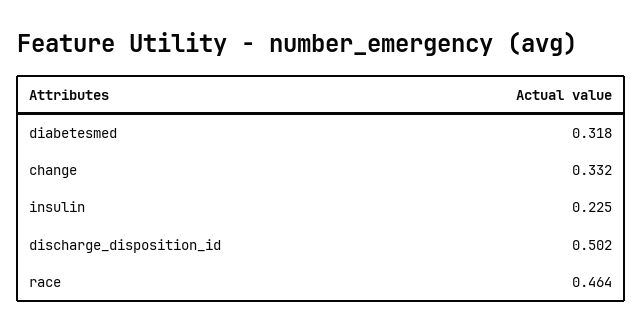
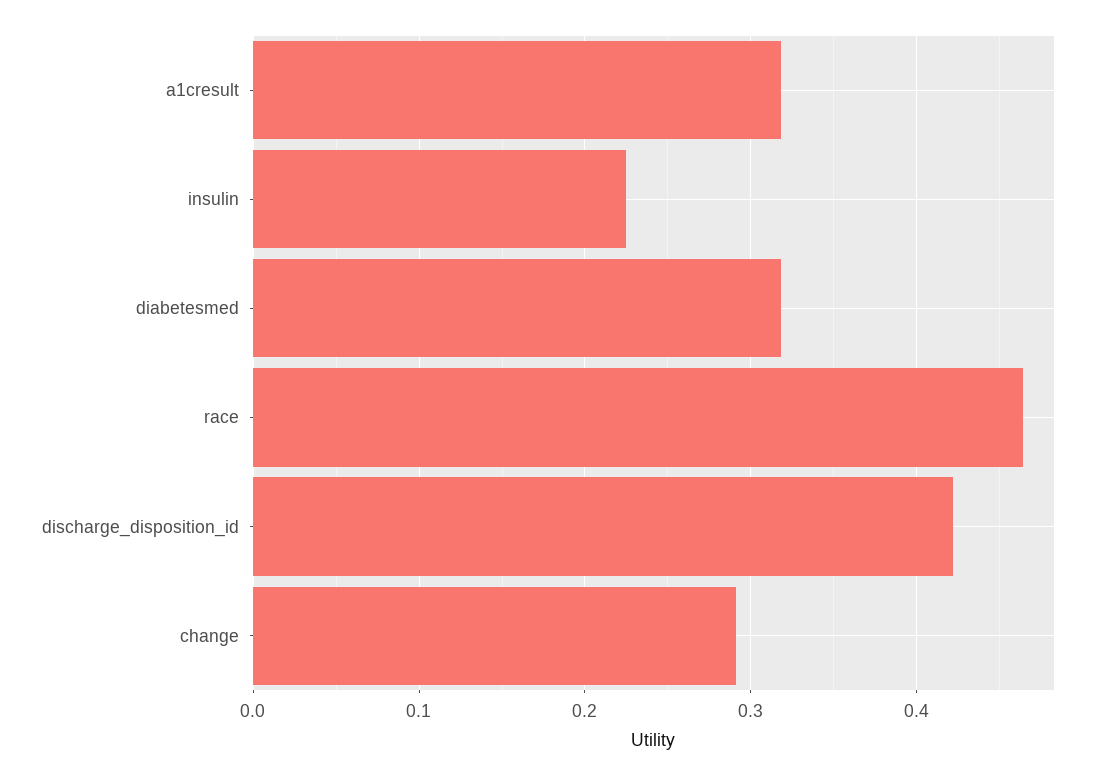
  {
    "diabetesmed": 0.318,
-   "change": 0.332,
+   "change": 0.29,
    "insulin": 0.225,
-   "discharge_disposition_id": 0.502,
+   "discharge_disposition_id": 0.42,
-   "race": 0.464
+   "race": 0.464,
+   "a1cresult": 0.32
  }

